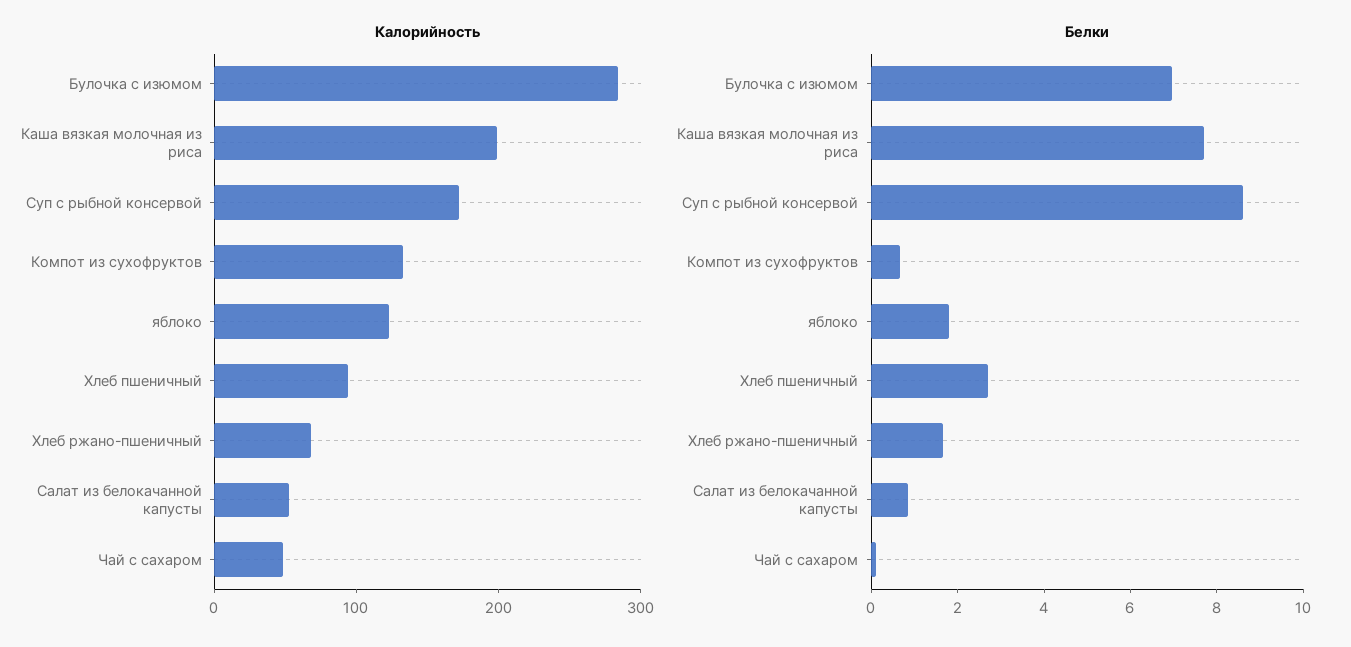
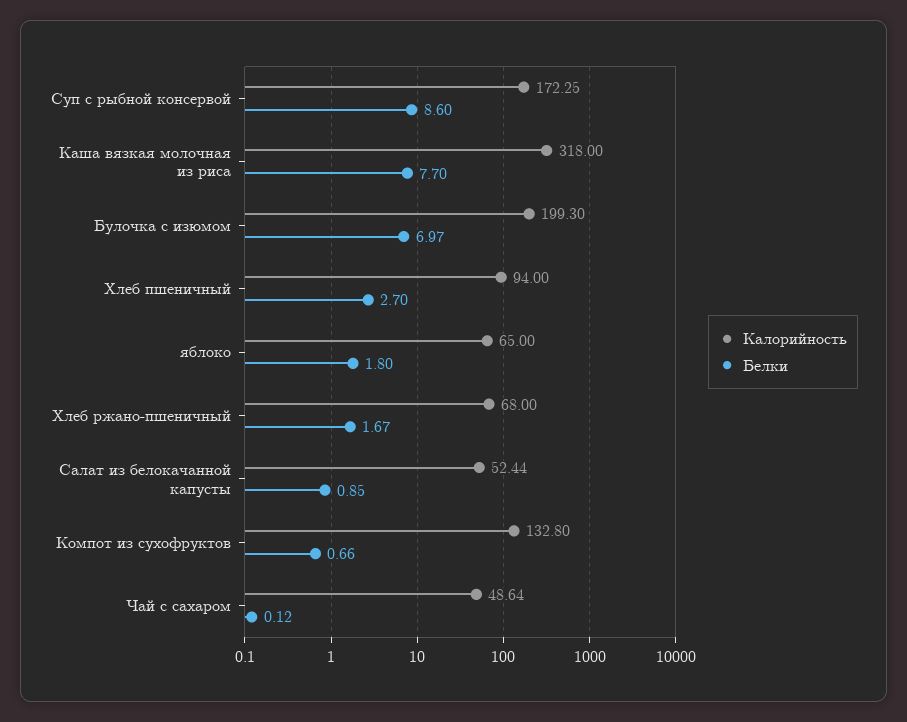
  {
    "Калорийность": {
-     "Булочка с изюмом": 280,
+     "Булочка с изюмом": 199.3,
-     "Каша вязкая молочная из риса": 200,
+     "Каша вязкая молочная из риса": 318,
      "Суп с рыбной консервой": 172.25,
      "Компот из сухофруктов": 132.8,
-     "яблоко": 120,
+     "яблоко": 65,
      "Хлеб пшеничный": 94,
      "Хлеб ржано-пшеничный": 68,
      "Салат из белокачанной капусты": 52.44,
      "Чай с сахаром": 48.64
    },
    "Белки": {
      "Булочка с изюмом": 6.97,
      "Каша вязкая молочная из риса": 7.7,
      "Суп с рыбной консервой": 8.6,
      "Компот из сухофруктов": 0.66,
      "яблоко": 1.8,
      "Хлеб пшеничный": 2.7,
      "Хлеб ржано-пшеничный": 1.67,
      "Салат из белокачанной капусты": 0.85,
      "Чай с сахаром": 0.12
    }
  }

